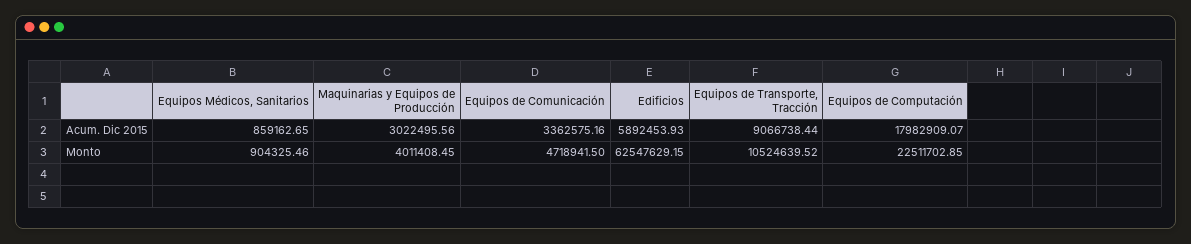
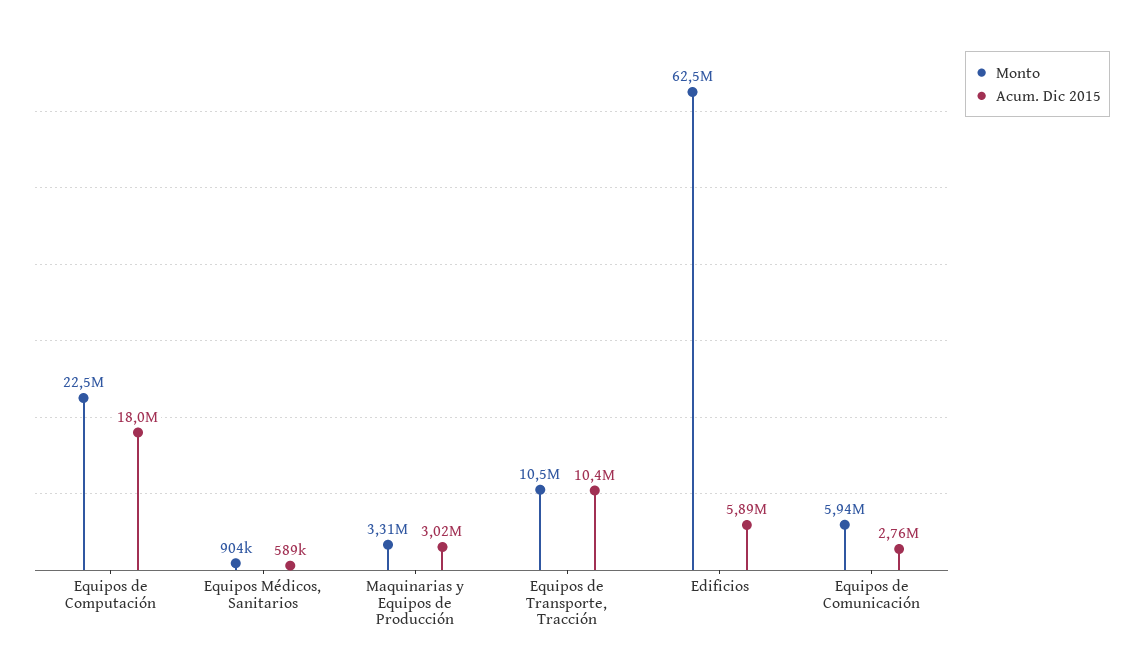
  {
    "Acum. Dic 2015": {
-     "Equipos Médicos, Sanitarios": 859162.65,
+     "Equipos Médicos, Sanitarios": 589000,
      "Maquinarias y Equipos de Producción": 3022495.56,
-     "Equipos de Comunicación": 3362575.16,
+     "Equipos de Comunicación": 2760000,
      "Edificios": 5892453.93,
-     "Equipos de Transporte, Tracción": 9066738.44,
+     "Equipos de Transporte, Tracción": 10400000,
      "Equipos de Computación": 17982909.07
    },
    "Monto": {
      "Equipos Médicos, Sanitarios": 904325.46,
-     "Maquinarias y Equipos de Producción": 4011408.45,
+     "Maquinarias y Equipos de Producción": 3310000,
-     "Equipos de Comunicación": 4718941.5,
+     "Equipos de Comunicación": 5940000,
      "Edificios": 62547629.15,
      "Equipos de Transporte, Tracción": 10524639.52,
      "Equipos de Computación": 22511702.85
    }
  }

